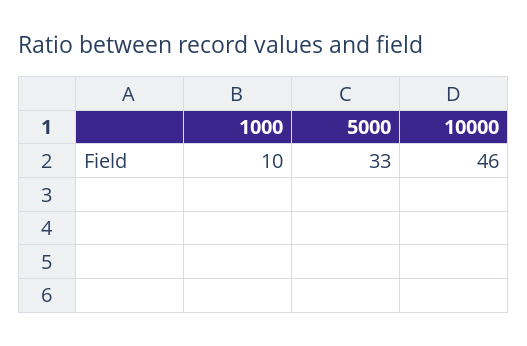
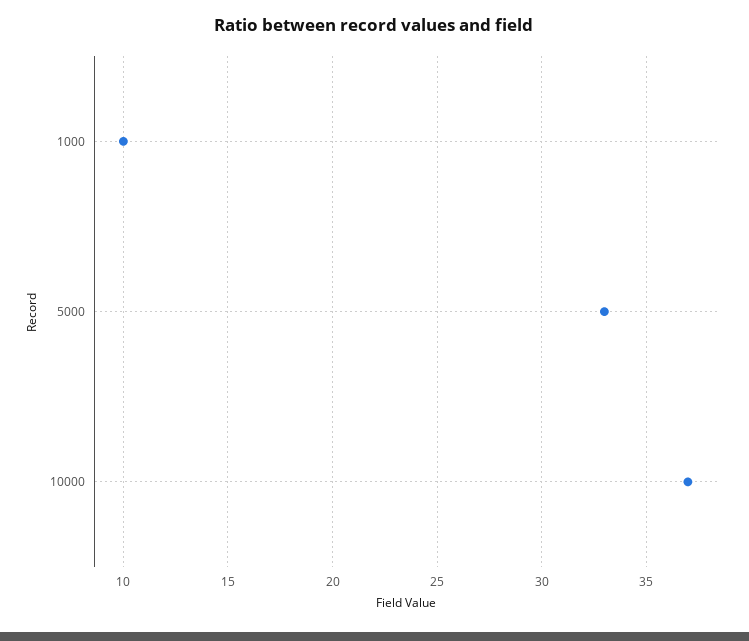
  {
    "1000": 10,
    "5000": 33,
-   "10000": 46
+   "10000": 37
  }

